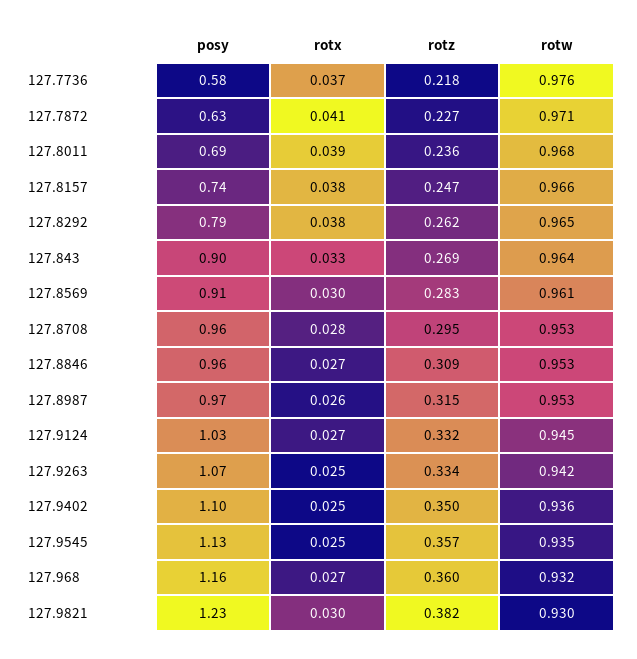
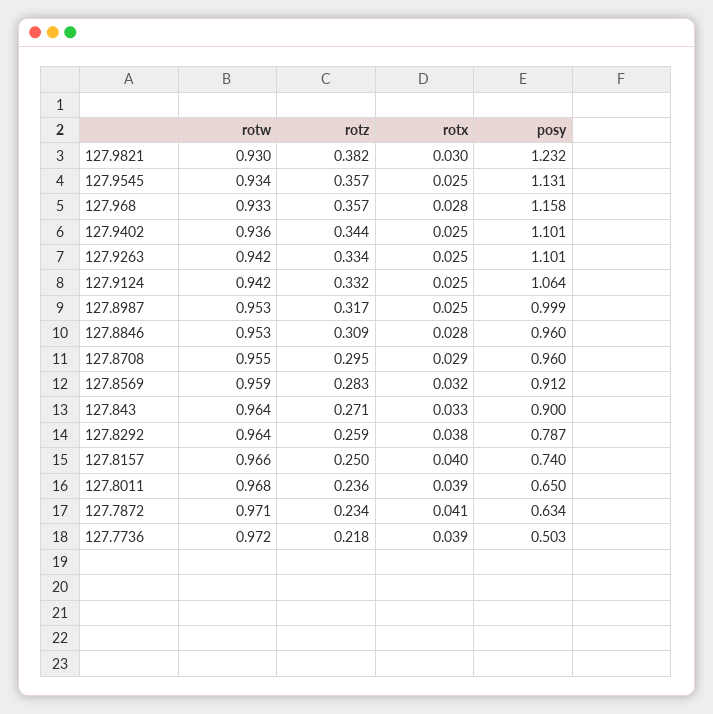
  {
    "posy": {
-     "127.7736": 0.58,
+     "127.7736": 0.503,
      "127.7872": 0.634,
-     "127.8011": 0.69,
+     "127.8011": 0.65,
      "127.8157": 0.74,
      "127.8292": 0.787,
      "127.843": 0.9,
      "127.8569": 0.912,
      "127.8708": 0.96,
      "127.8846": 0.96,
-     "127.8987": 0.97,
+     "127.8987": 0.999,
-     "127.9124": 1.03,
+     "127.9124": 1.064,
-     "127.9263": 1.07,
+     "127.9263": 1.101,
      "127.9402": 1.101,
      "127.9545": 1.131,
      "127.968": 1.158,
      "127.9821": 1.232
    },
    "rotx": {
-     "127.7736": 0.037,
+     "127.7736": 0.039,
      "127.7872": 0.041,
      "127.8011": 0.039,
-     "127.8157": 0.038,
+     "127.8157": 0.04,
      "127.8292": 0.038,
      "127.843": 0.033,
-     "127.8569": 0.03,
+     "127.8569": 0.032,
-     "127.8708": 0.028,
+     "127.8708": 0.029,
-     "127.8846": 0.027,
+     "127.8846": 0.028,
-     "127.8987": 0.026,
+     "127.8987": 0.025,
-     "127.9124": 0.027,
+     "127.9124": 0.025,
      "127.9263": 0.025,
      "127.9402": 0.025,
      "127.9545": 0.025,
-     "127.968": 0.027,
+     "127.968": 0.028,
      "127.9821": 0.03
    },
    "rotz": {
      "127.7736": 0.218,
-     "127.7872": 0.227,
+     "127.7872": 0.234,
      "127.8011": 0.236,
-     "127.8157": 0.247,
+     "127.8157": 0.25,
-     "127.8292": 0.262,
+     "127.8292": 0.259,
-     "127.843": 0.269,
+     "127.843": 0.271,
      "127.8569": 0.283,
      "127.8708": 0.295,
      "127.8846": 0.309,
-     "127.8987": 0.315,
+     "127.8987": 0.317,
      "127.9124": 0.332,
      "127.9263": 0.334,
-     "127.9402": 0.35,
+     "127.9402": 0.344,
      "127.9545": 0.357,
-     "127.968": 0.36,
+     "127.968": 0.357,
      "127.9821": 0.382
    },
    "rotw": {
-     "127.7736": 0.976,
+     "127.7736": 0.972,
      "127.7872": 0.971,
      "127.8011": 0.968,
      "127.8157": 0.966,
-     "127.8292": 0.965,
+     "127.8292": 0.964,
      "127.843": 0.964,
-     "127.8569": 0.961,
+     "127.8569": 0.959,
-     "127.8708": 0.953,
+     "127.8708": 0.955,
      "127.8846": 0.953,
      "127.8987": 0.953,
-     "127.9124": 0.945,
+     "127.9124": 0.942,
      "127.9263": 0.942,
      "127.9402": 0.936,
-     "127.9545": 0.935,
+     "127.9545": 0.934,
-     "127.968": 0.932,
+     "127.968": 0.933,
      "127.9821": 0.93
    }
  }

